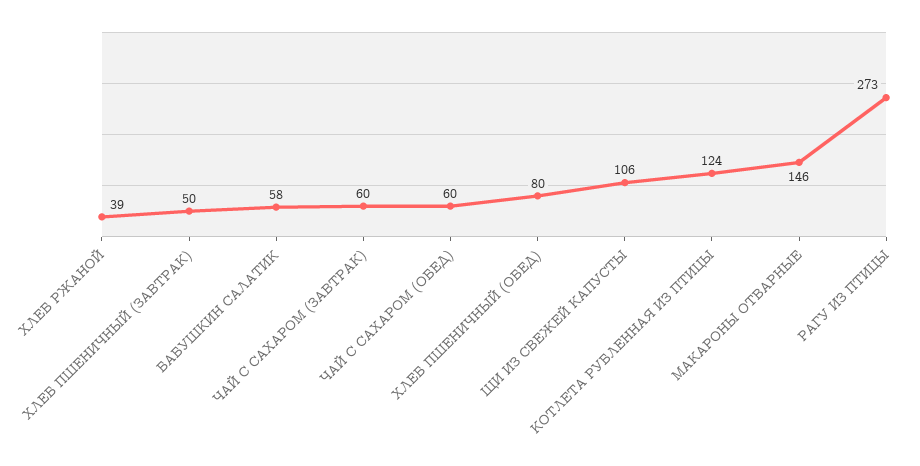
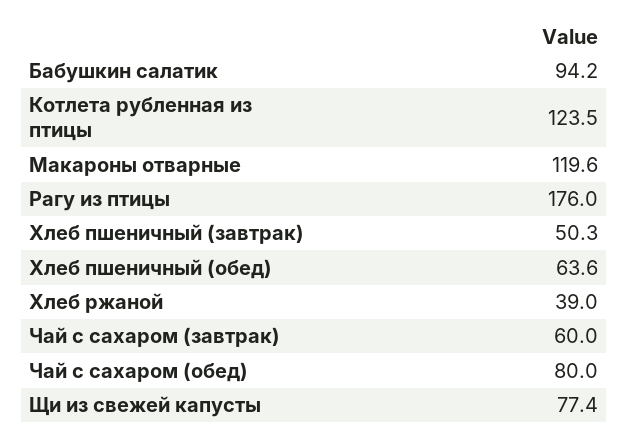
  {
    "ХЛЕБ РЖАНОЙ": 39,
    "ХЛЕБ ПШЕНИЧНЫЙ (ЗАВТРАК)": 50.3,
-   "БАБУШКИН САЛАТИК": 58,
+   "БАБУШКИН САЛАТИК": 94.2,
    "ЧАЙ С САХАРОМ (ЗАВТРАК)": 60,
-   "ЧАЙ С САХАРОМ (ОБЕД)": 60,
+   "ЧАЙ С САХАРОМ (ОБЕД)": 80,
-   "ХЛЕБ ПШЕНИЧНЫЙ (ОБЕД)": 80,
+   "ХЛЕБ ПШЕНИЧНЫЙ (ОБЕД)": 63.6,
-   "ЩИ ИЗ СВЕЖЕЙ КАПУСТЫ": 106,
+   "ЩИ ИЗ СВЕЖЕЙ КАПУСТЫ": 77.4,
    "КОТЛЕТА РУБЛЕННАЯ ИЗ ПТИЦЫ": 123.5,
-   "МАКАРОНЫ ОТВАРНЫЕ": 146,
+   "МАКАРОНЫ ОТВАРНЫЕ": 119.6,
-   "РАГУ ИЗ ПТИЦЫ": 273
+   "РАГУ ИЗ ПТИЦЫ": 176
  }

